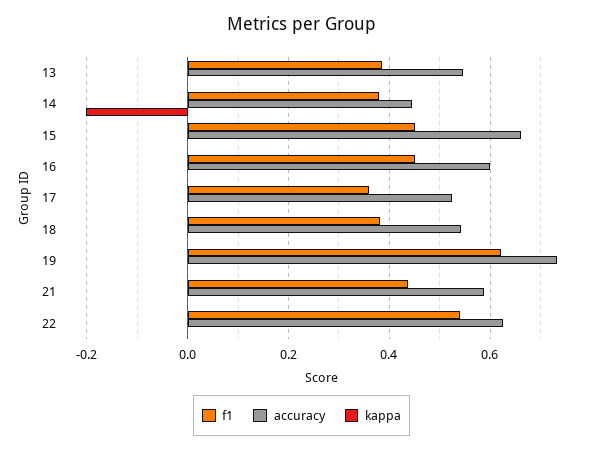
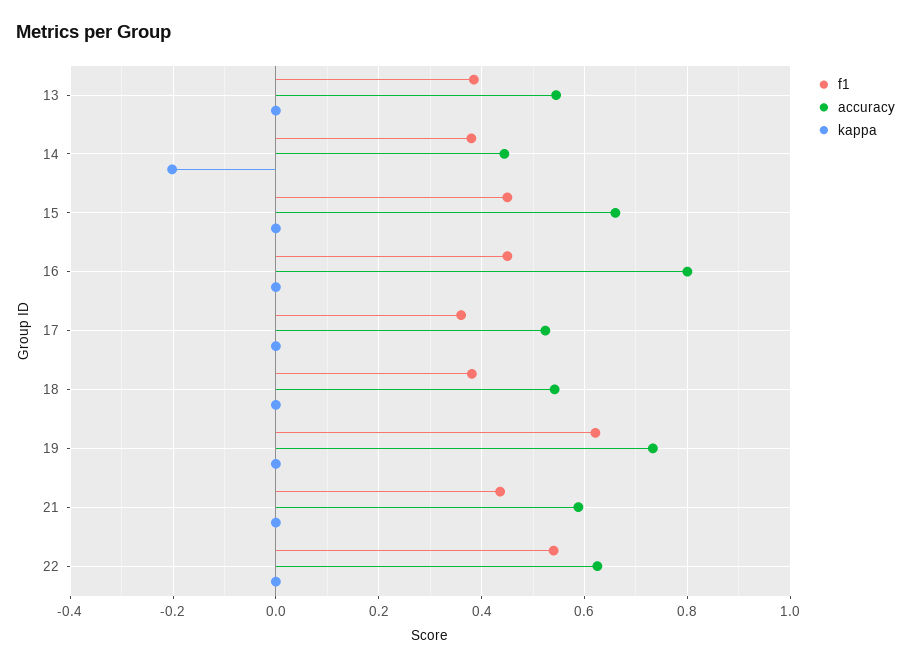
  {
    "f1": {
      "13": 0.38,
      "14": 0.38,
      "15": 0.46,
      "16": 0.46,
      "17": 0.36,
      "18": 0.38,
      "19": 0.62,
      "21": 0.44,
      "22": 0.54
    },
    "accuracy": {
      "13": 0.54,
      "14": 0.44,
      "15": 0.66,
-     "16": 0.6,
+     "16": 0.8,
      "17": 0.52,
      "18": 0.54,
      "19": 0.74,
      "21": 0.58,
      "22": 0.62
    },
    "kappa": {
      "13": 0,
      "14": -0.2,
      "15": 0,
      "16": 0,
      "17": 0,
      "18": 0,
      "19": 0,
      "21": 0,
      "22": 0
    }
  }

